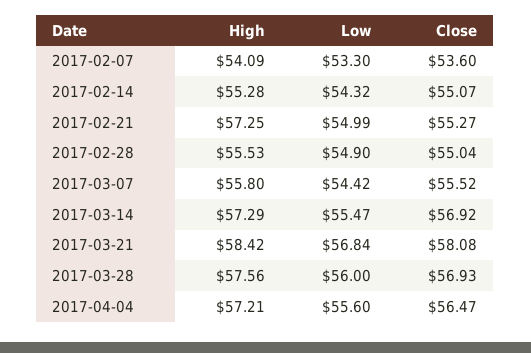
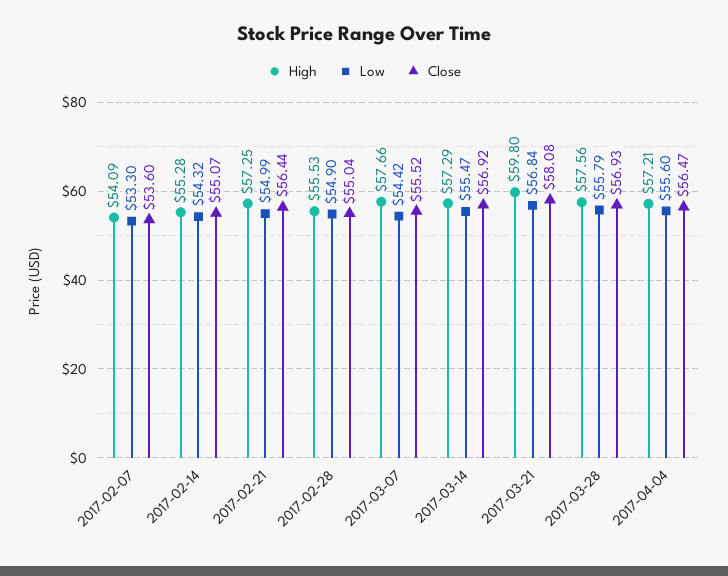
  {
    "High": {
      "2017-02-07": 54.09,
      "2017-02-14": 55.28,
      "2017-02-21": 57.25,
      "2017-02-28": 55.53,
-     "2017-03-07": 55.8,
+     "2017-03-07": 57.66,
      "2017-03-14": 57.29,
-     "2017-03-21": 58.42,
+     "2017-03-21": 59.8,
      "2017-03-28": 57.56,
      "2017-04-04": 57.21
    },
    "Low": {
      "2017-02-07": 53.3,
      "2017-02-14": 54.32,
      "2017-02-21": 54.99,
      "2017-02-28": 54.9,
      "2017-03-07": 54.42,
      "2017-03-14": 55.47,
      "2017-03-21": 56.84,
-     "2017-03-28": 56,
+     "2017-03-28": 55.79,
      "2017-04-04": 55.6
    },
    "Close": {
      "2017-02-07": 53.6,
      "2017-02-14": 55.07,
-     "2017-02-21": 55.27,
+     "2017-02-21": 56.44,
      "2017-02-28": 55.04,
      "2017-03-07": 55.52,
      "2017-03-14": 56.92,
      "2017-03-21": 58.08,
      "2017-03-28": 56.93,
      "2017-04-04": 56.47
    }
  }

